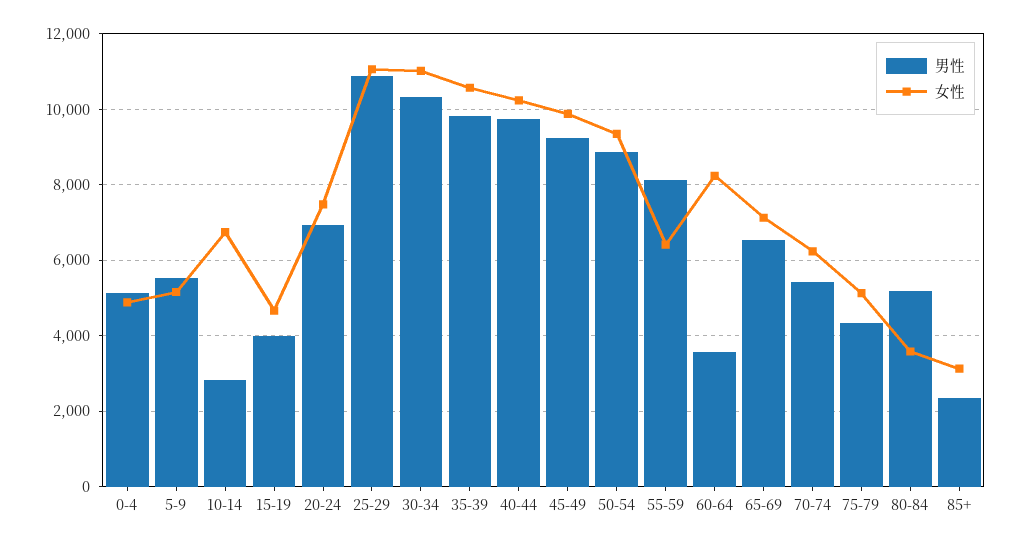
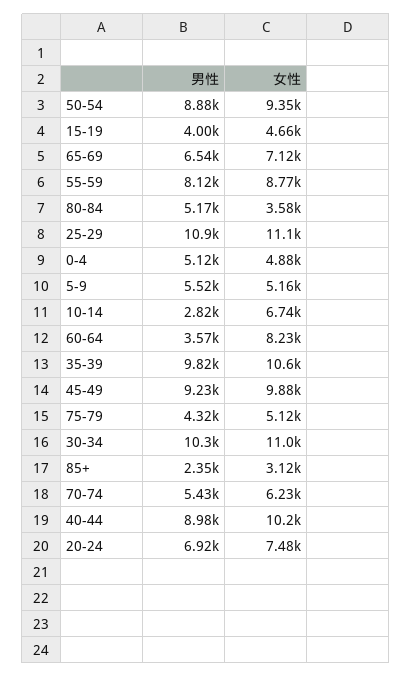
  {
    "男性": {
      "0-4": 5120,
      "5-9": 5520,
      "10-14": 2820,
      "15-19": 4000,
      "20-24": 6920,
      "25-29": 10900,
      "30-34": 10300,
      "35-39": 9820,
-     "40-44": 9800,
+     "40-44": 8980,
      "45-49": 9230,
      "50-54": 8880,
      "55-59": 8120,
      "60-64": 3570,
      "65-69": 6540,
      "70-74": 5430,
      "75-79": 4320,
      "80-84": 5170,
      "85+": 2350
    },
    "女性": {
      "0-4": 4880,
      "5-9": 5160,
      "10-14": 6740,
      "15-19": 4660,
      "20-24": 7480,
      "25-29": 11100,
      "30-34": 11000,
      "35-39": 10600,
      "40-44": 10200,
      "45-49": 9880,
      "50-54": 9350,
-     "55-59": 6400,
+     "55-59": 8770,
      "60-64": 8230,
      "65-69": 7120,
      "70-74": 6230,
      "75-79": 5120,
      "80-84": 3580,
      "85+": 3120
    }
  }

